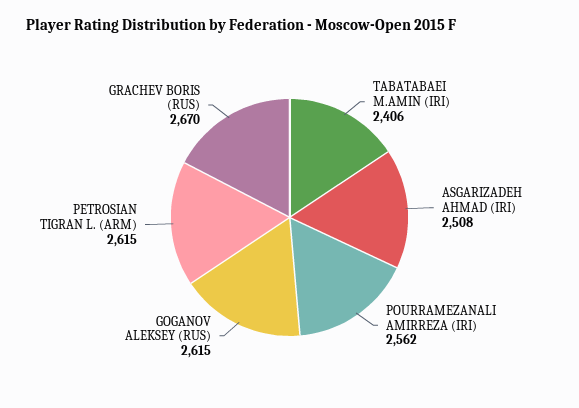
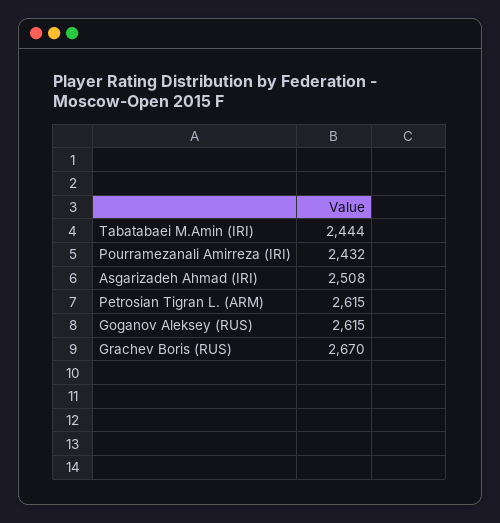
  {
-   "TABATABAEI M.AMIN (IRI)": 2406,
+   "TABATABAEI M.AMIN (IRI)": 2444,
    "ASGARIZADEH AHMAD (IRI)": 2508,
-   "POURRAMEZANALI AMIRREZA (IRI)": 2562,
+   "POURRAMEZANALI AMIRREZA (IRI)": 2432,
    "GOGANOV ALEKSEY (RUS)": 2615,
    "PETROSIAN TIGRAN L. (ARM)": 2615,
    "GRACHEV BORIS (RUS)": 2670
  }

